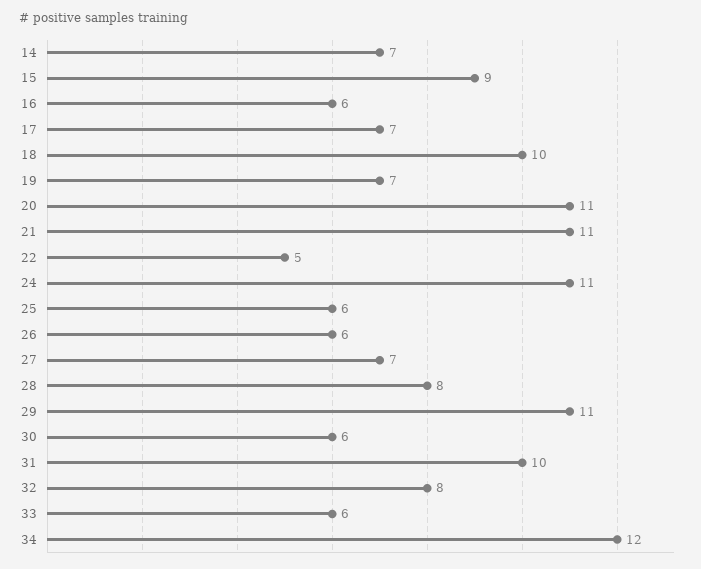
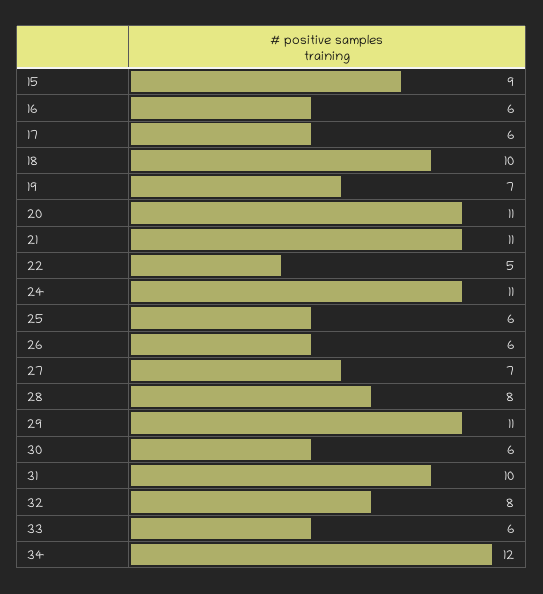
  {
-   "14": 7,
    "15": 9,
    "16": 6,
-   "17": 7,
+   "17": 6,
    "18": 10,
    "19": 7,
    "20": 11,
    "21": 11,
    "22": 5,
    "24": 11,
    "25": 6,
    "26": 6,
    "27": 7,
    "28": 8,
    "29": 11,
    "30": 6,
    "31": 10,
    "32": 8,
    "33": 6,
    "34": 12
  }

